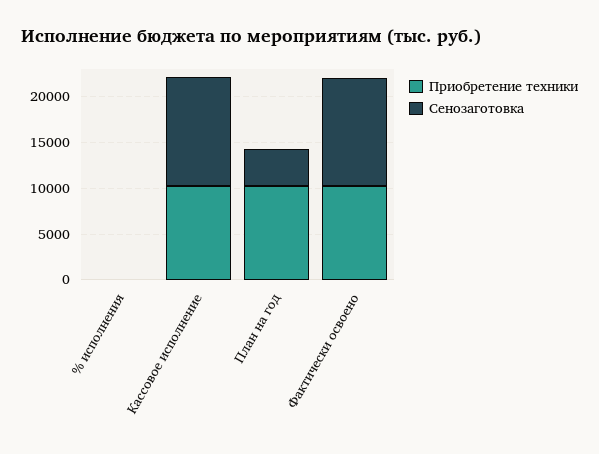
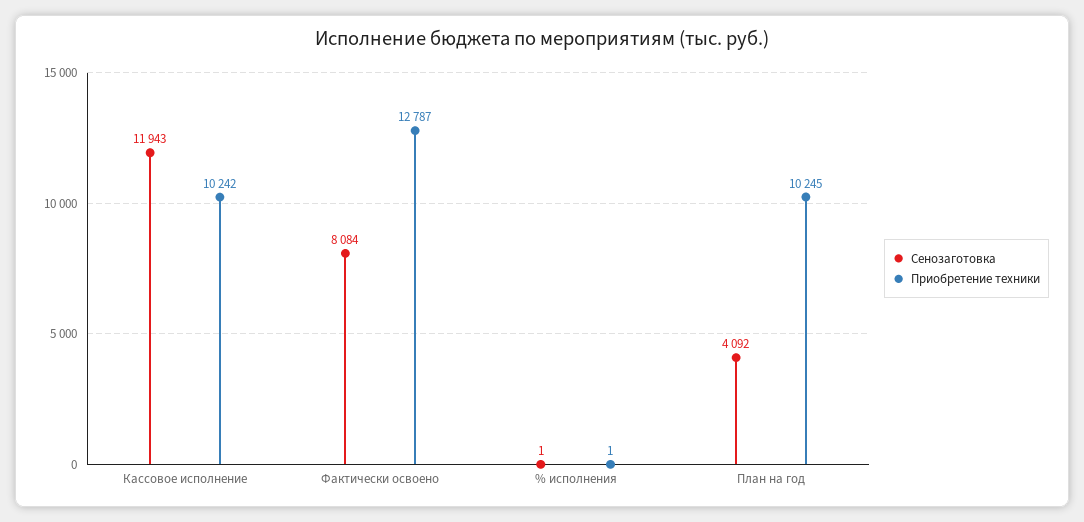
  {
    "Приобретение техники": {
      "% исполнения": 1,
      "Кассовое исполнение": 10242,
      "План на год": 10245,
-     "Фактически освоено": 10000
+     "Фактически освоено": 12787
    },
    "Сенозаготовка": {
      "% исполнения": 1,
      "Кассовое исполнение": 11943,
      "План на год": 4092,
-     "Фактически освоено": 12000
+     "Фактически освоено": 8084
    }
  }

